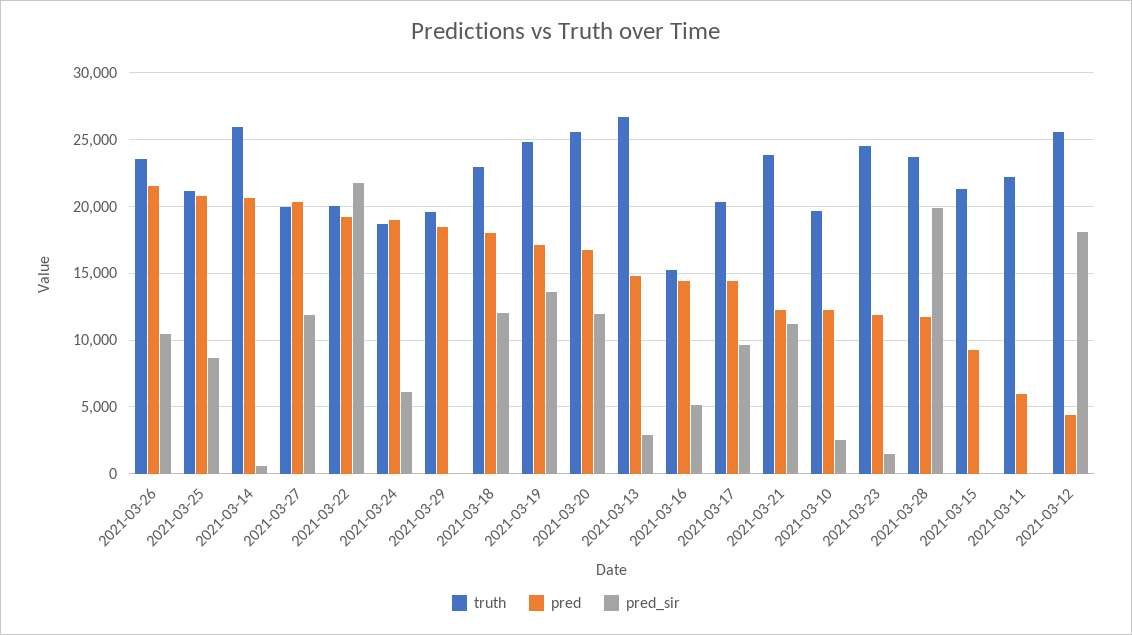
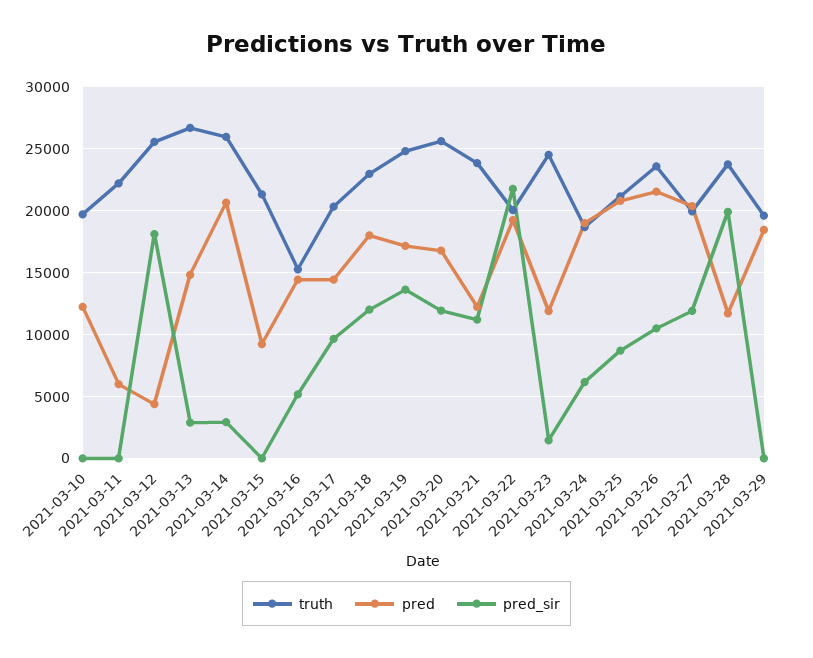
  {
    "truth": {
      "2021-03-26": 23500,
      "2021-03-25": 21000,
      "2021-03-14": 26000,
      "2021-03-27": 20000,
      "2021-03-22": 20000,
      "2021-03-24": 18500,
      "2021-03-29": 19500,
      "2021-03-18": 23000,
      "2021-03-19": 25000,
      "2021-03-20": 25500,
      "2021-03-13": 26500,
      "2021-03-16": 15500,
      "2021-03-17": 20500,
      "2021-03-21": 24000,
      "2021-03-10": 19500,
      "2021-03-23": 24500,
      "2021-03-28": 23500,
      "2021-03-15": 21500,
      "2021-03-11": 22000,
      "2021-03-12": 25500
    },
    "pred": {
      "2021-03-26": 21500,
      "2021-03-25": 21000,
      "2021-03-14": 20500,
      "2021-03-27": 20500,
      "2021-03-22": 19000,
      "2021-03-24": 19000,
      "2021-03-29": 18500,
      "2021-03-18": 18000,
      "2021-03-19": 17000,
      "2021-03-20": 17000,
      "2021-03-13": 15000,
      "2021-03-16": 14500,
      "2021-03-17": 14500,
      "2021-03-21": 12000,
      "2021-03-10": 12000,
      "2021-03-23": 12000,
      "2021-03-28": 11500,
      "2021-03-15": 9000,
      "2021-03-11": 6000,
      "2021-03-12": 4500
    },
    "pred_sir": {
      "2021-03-26": 10500,
      "2021-03-25": 8500,
-     "2021-03-14": 500,
+     "2021-03-14": 3000,
      "2021-03-27": 12000,
      "2021-03-22": 22000,
      "2021-03-24": 6000,
      "2021-03-29": 0,
      "2021-03-18": 12000,
      "2021-03-19": 13500,
      "2021-03-20": 12000,
      "2021-03-13": 3000,
      "2021-03-16": 5000,
      "2021-03-17": 9500,
      "2021-03-21": 11000,
-     "2021-03-10": 2500,
+     "2021-03-10": 0,
      "2021-03-23": 1500,
      "2021-03-28": 20000,
      "2021-03-15": 0,
      "2021-03-11": 0,
      "2021-03-12": 18000
    }
  }

